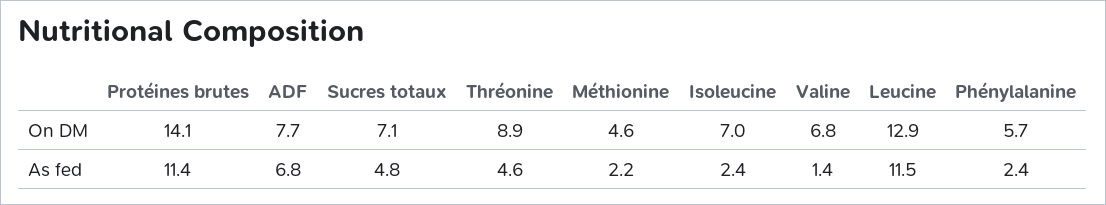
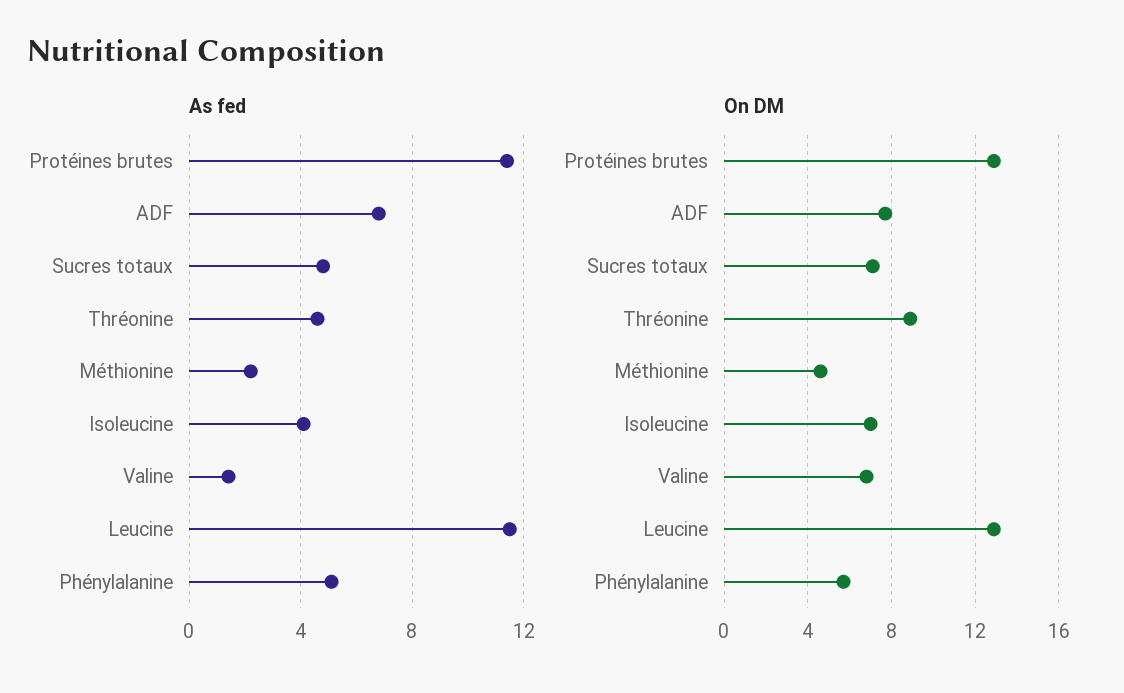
  {
    "On DM": {
-     "Protéines brutes": 14.1,
+     "Protéines brutes": 13,
      "ADF": 7.7,
      "Sucres totaux": 7.1,
      "Thréonine": 8.9,
      "Méthionine": 4.6,
      "Isoleucine": 7,
      "Valine": 6.8,
      "Leucine": 12.9,
      "Phénylalanine": 5.7
    },
    "As fed": {
      "Protéines brutes": 11.4,
      "ADF": 6.8,
      "Sucres totaux": 4.8,
      "Thréonine": 4.6,
      "Méthionine": 2.2,
-     "Isoleucine": 2.4,
+     "Isoleucine": 4,
      "Valine": 1.4,
      "Leucine": 11.5,
-     "Phénylalanine": 2.4
+     "Phénylalanine": 5
    }
  }

